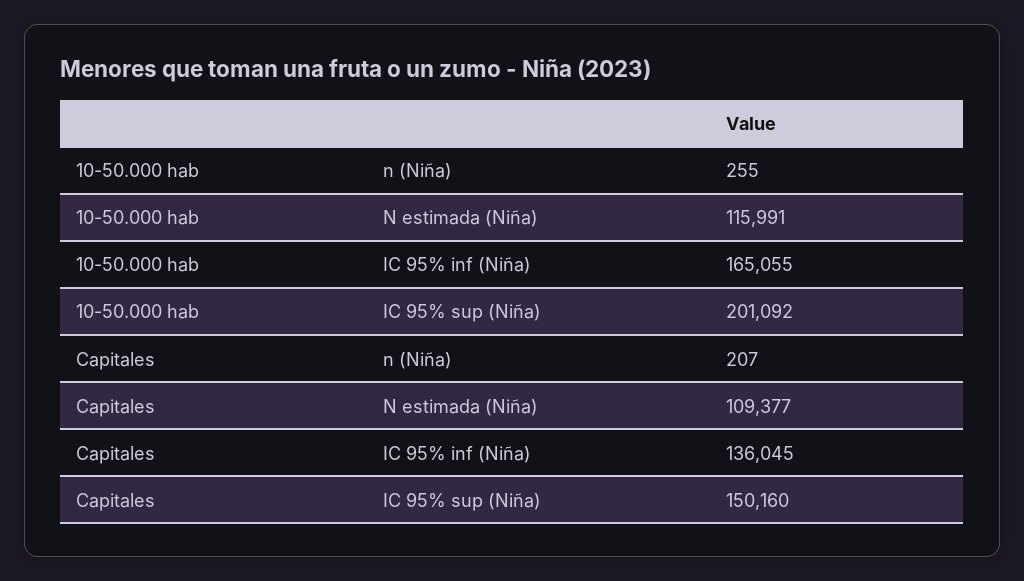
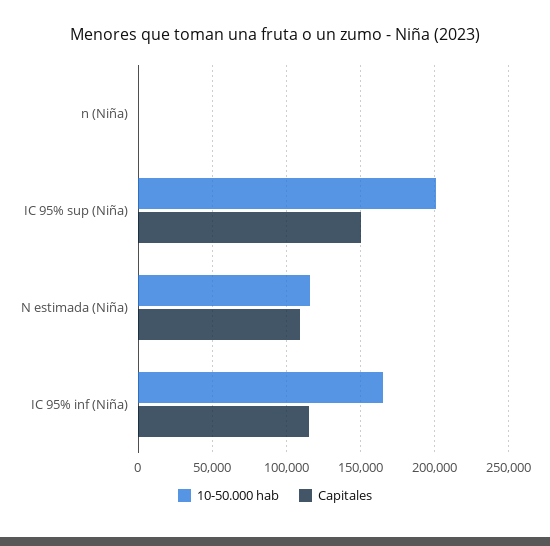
  {
    "10-50.000 hab": {
      "n (Niña)": 255,
      "N estimada (Niña)": 115991,
      "IC 95% inf (Niña)": 165055,
      "IC 95% sup (Niña)": 201092
    },
    "Capitales": {
      "n (Niña)": 207,
      "N estimada (Niña)": 109377,
-     "IC 95% inf (Niña)": 136045,
+     "IC 95% inf (Niña)": 115000,
      "IC 95% sup (Niña)": 150160
    }
  }

